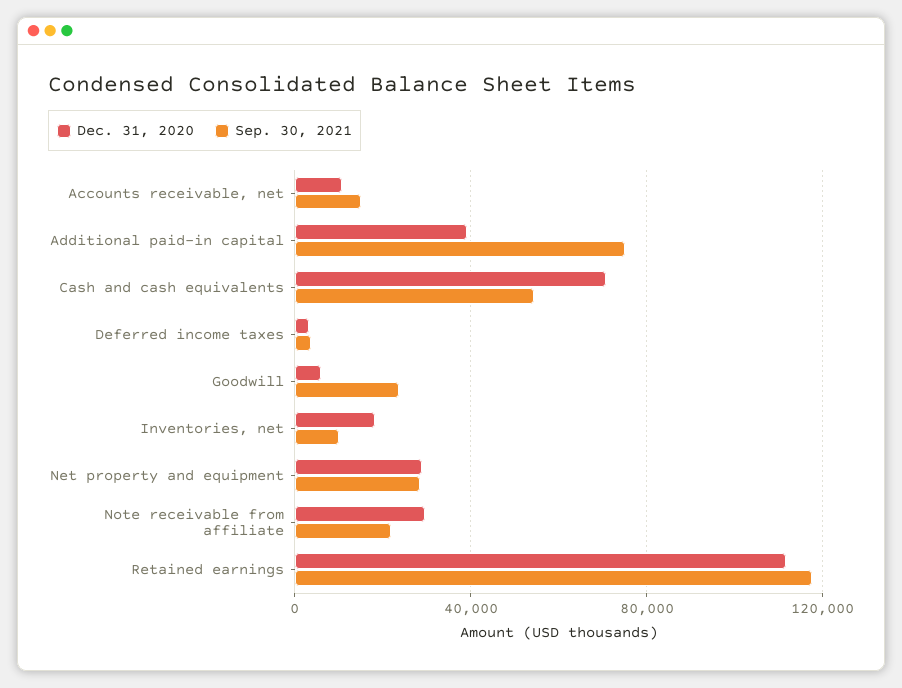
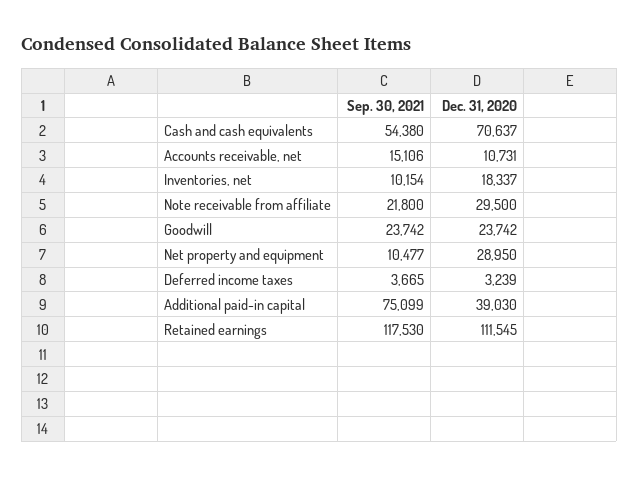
  {
    "Dec. 31, 2020": {
      "Accounts receivable, net": 10731,
      "Additional paid-in capital": 39030,
      "Cash and cash equivalents": 70637,
      "Deferred income taxes": 3239,
-     "Goodwill": 5000,
+     "Goodwill": 23742,
      "Inventories, net": 18337,
      "Net property and equipment": 28950,
      "Note receivable from affiliate": 29500,
      "Retained earnings": 111545
    },
    "Sep. 30, 2021": {
      "Accounts receivable, net": 15106,
      "Additional paid-in capital": 75099,
      "Cash and cash equivalents": 54380,
      "Deferred income taxes": 3665,
      "Goodwill": 23742,
      "Inventories, net": 10154,
-     "Net property and equipment": 30000,
+     "Net property and equipment": 10477,
      "Note receivable from affiliate": 21800,
      "Retained earnings": 117530
    }
  }

